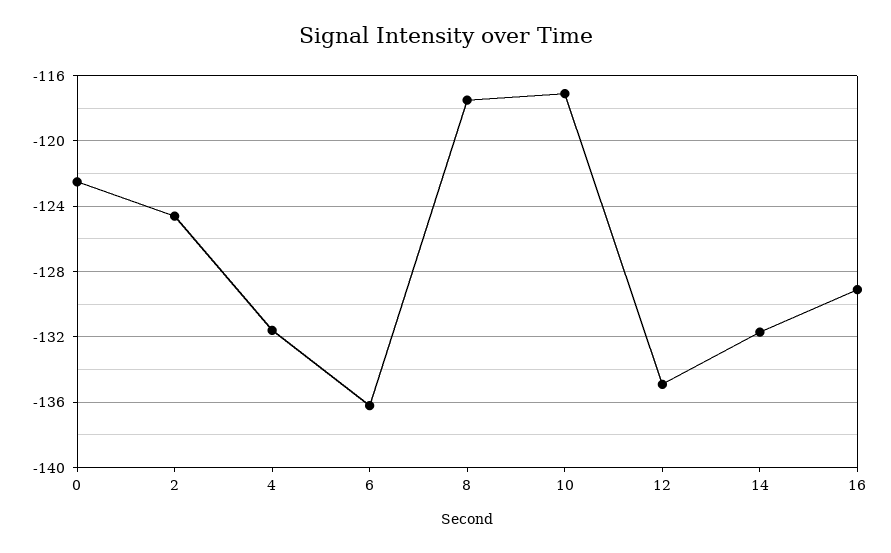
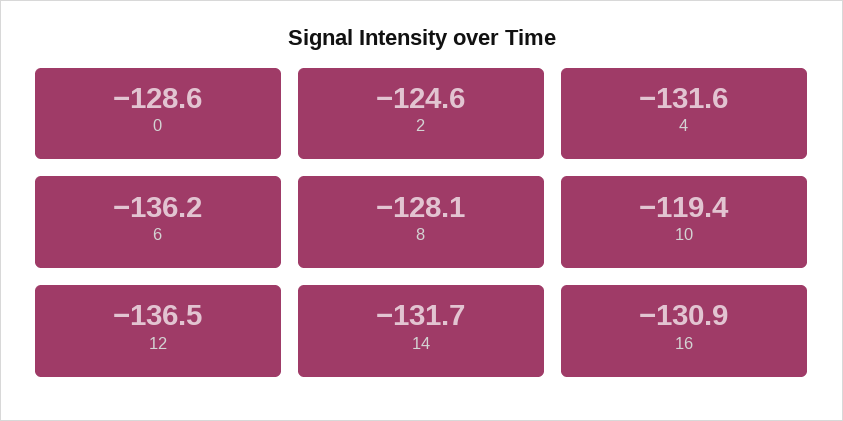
  {
-   "0": -122.5,
+   "0": -128.6,
    "2": -124.6,
    "4": -131.6,
    "6": -136.2,
-   "8": -117.5,
+   "8": -128.1,
-   "10": -117,
+   "10": -119.4,
-   "12": -135,
+   "12": -136.5,
    "14": -131.7,
-   "16": -129
+   "16": -130.9
  }

